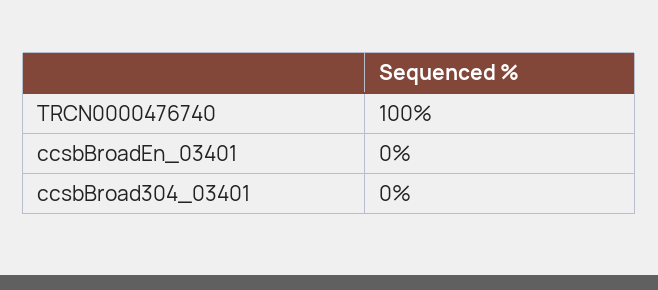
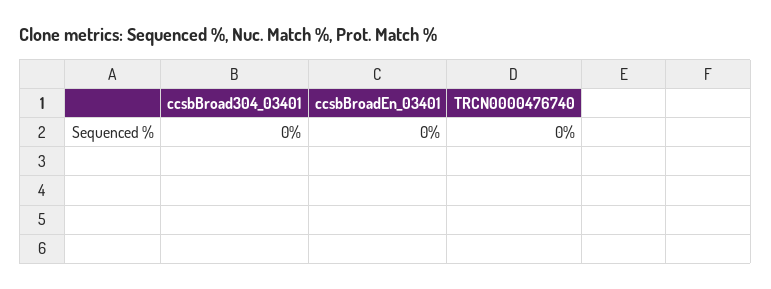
  {
-   "TRCN0000476740": 100,
+   "TRCN0000476740": 0,
    "ccsbBroadEn_03401": 0,
    "ccsbBroad304_03401": 0
  }

